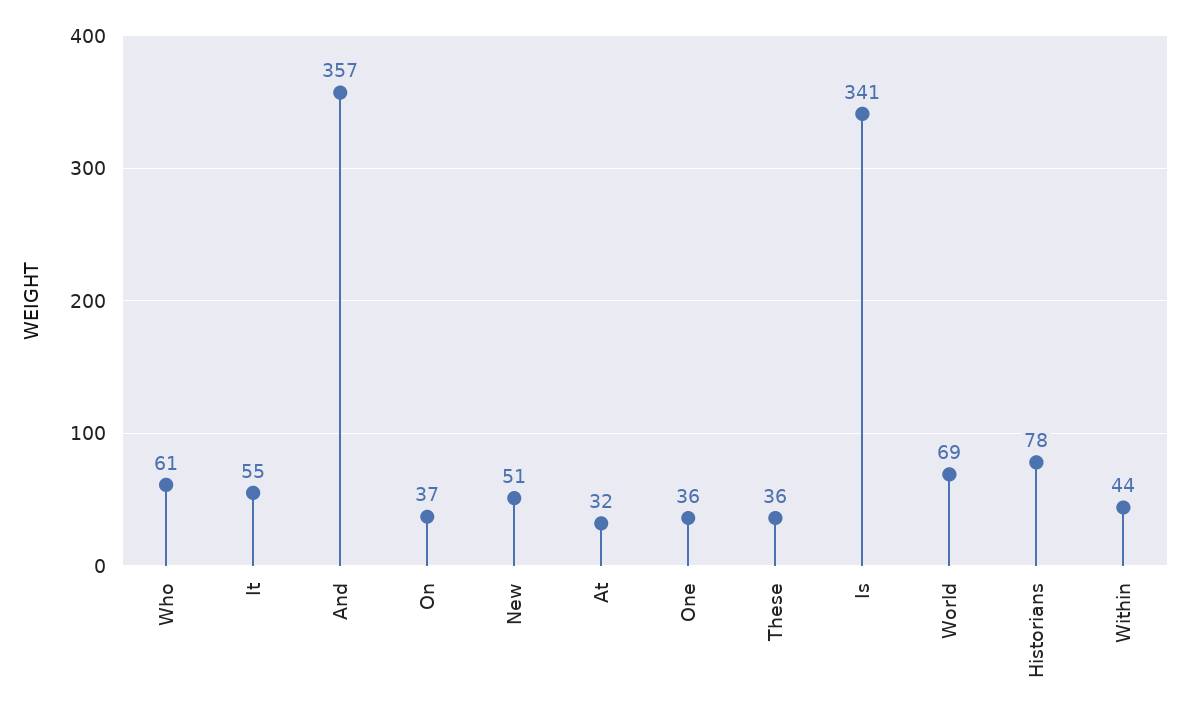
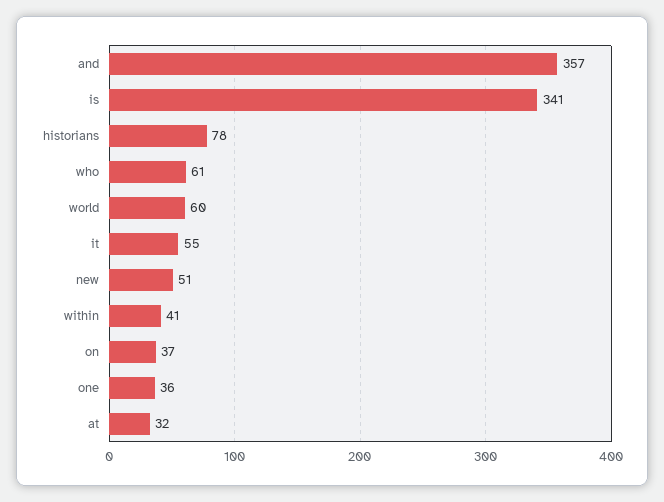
  {
    "Who": 61,
    "It": 55,
    "And": 357,
    "On": 37,
    "New": 51,
    "At": 32,
    "One": 36,
-   "These": 36,
    "Is": 341,
-   "World": 69,
+   "World": 60,
    "Historians": 78,
-   "Within": 44
+   "Within": 41
  }

